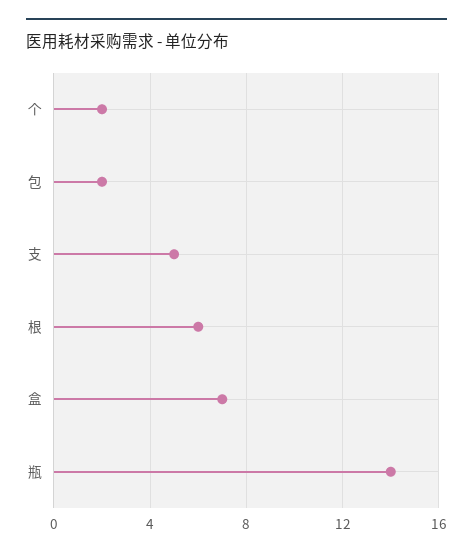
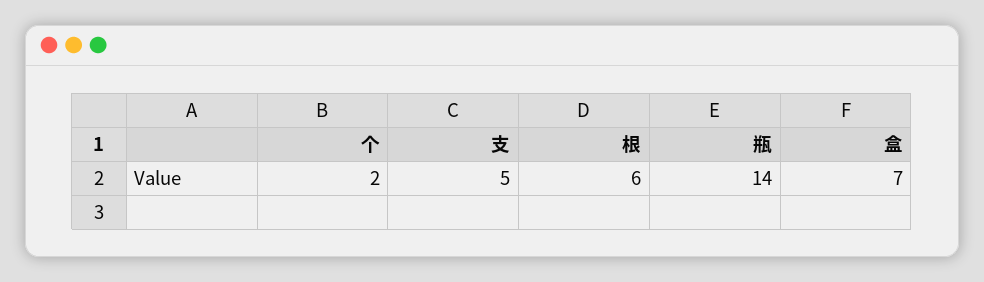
  {
    "个": 2,
-   "包": 2,
    "支": 5,
    "根": 6,
    "盒": 7,
    "瓶": 14
  }

